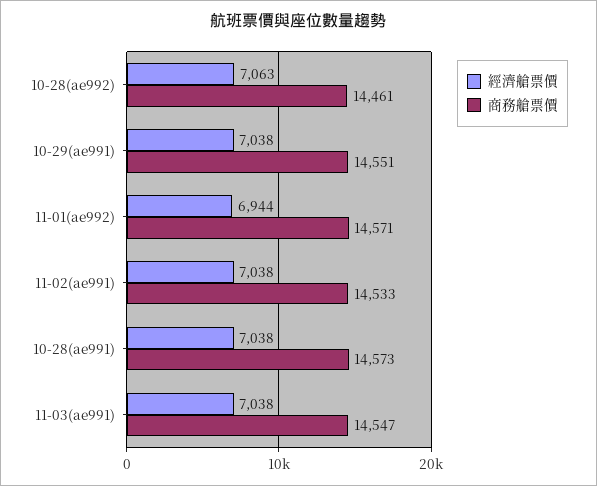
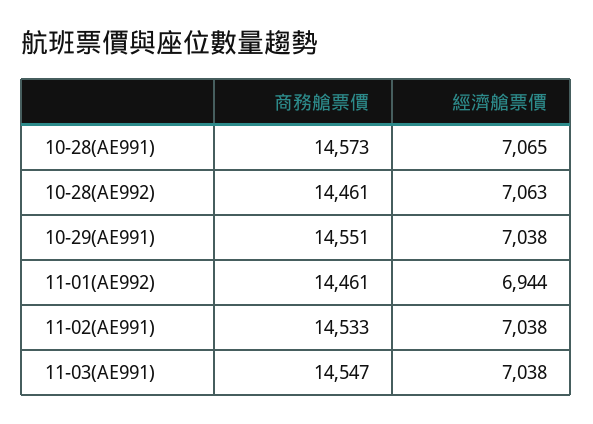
  {
    "經濟艙票價": {
      "10-28(ae992)": 7063,
      "10-29(ae991)": 7038,
      "11-01(ae992)": 6944,
      "11-02(ae991)": 7038,
-     "10-28(ae991)": 7038,
+     "10-28(ae991)": 7065,
      "11-03(ae991)": 7038
    },
    "商務艙票價": {
      "10-28(ae992)": 14461,
      "10-29(ae991)": 14551,
-     "11-01(ae992)": 14571,
+     "11-01(ae992)": 14461,
      "11-02(ae991)": 14533,
      "10-28(ae991)": 14573,
      "11-03(ae991)": 14547
    }
  }

